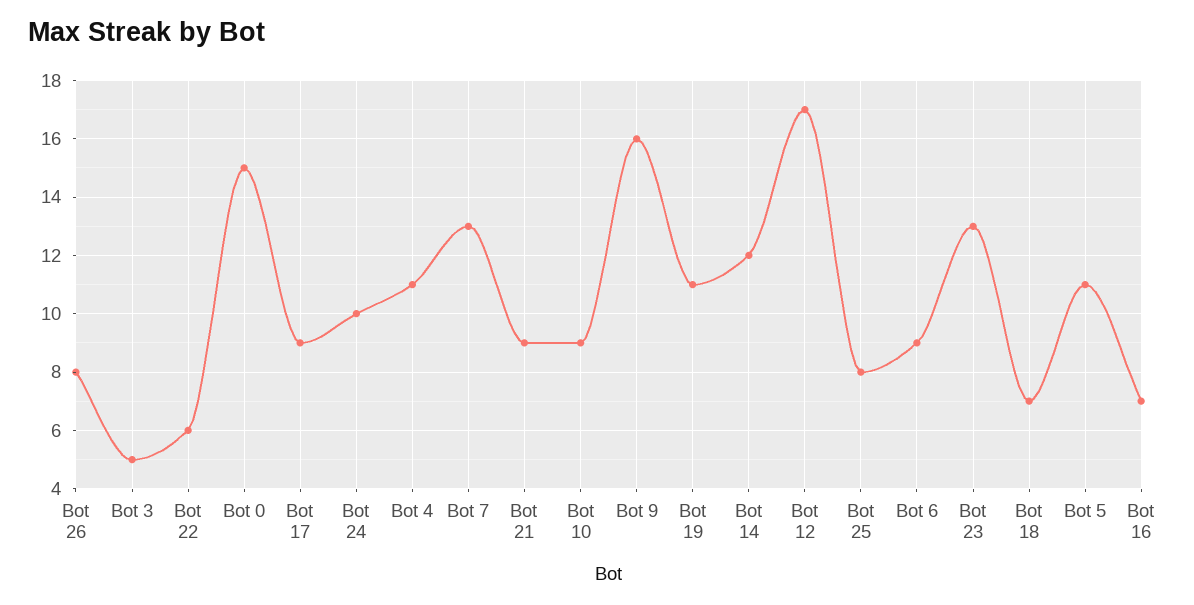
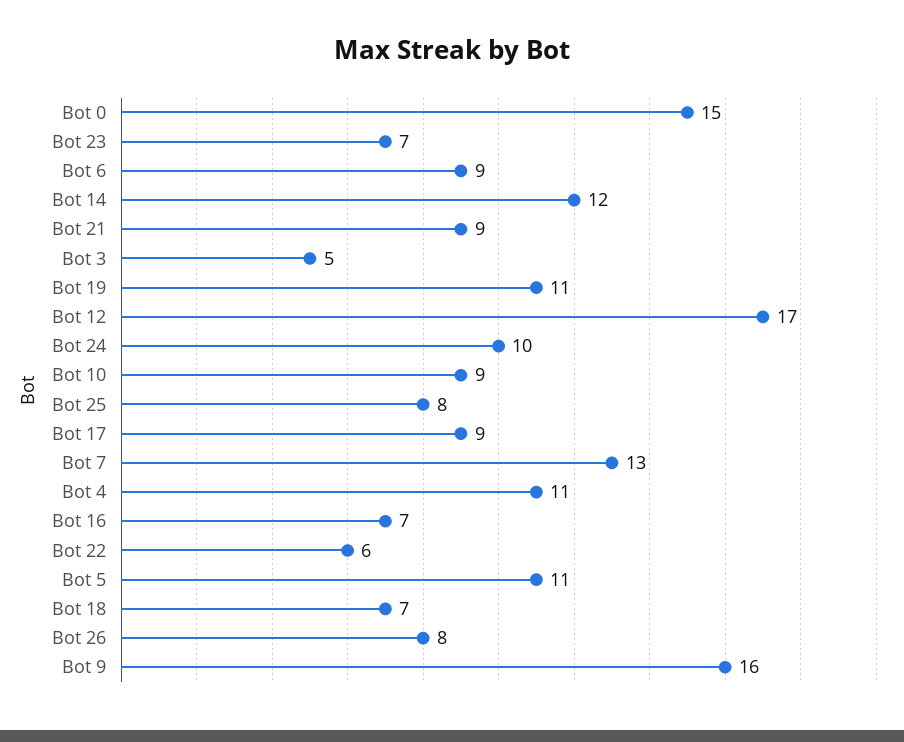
  {
    "Bot 26": 8,
    "Bot 3": 5,
    "Bot 22": 6,
    "Bot 0": 15,
    "Bot 17": 9,
    "Bot 24": 10,
    "Bot 4": 11,
    "Bot 7": 13,
    "Bot 21": 9,
    "Bot 10": 9,
    "Bot 9": 16,
    "Bot 19": 11,
    "Bot 14": 12,
    "Bot 12": 17,
    "Bot 25": 8,
    "Bot 6": 9,
-   "Bot 23": 13,
+   "Bot 23": 7,
    "Bot 18": 7,
    "Bot 5": 11,
    "Bot 16": 7
  }

